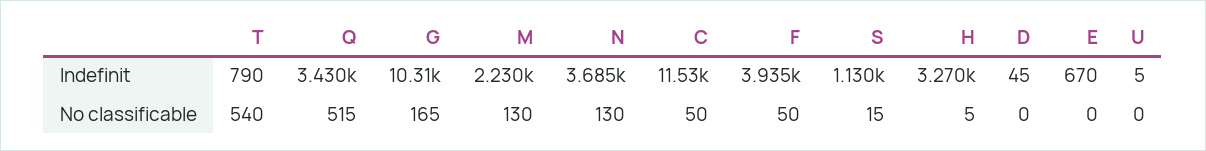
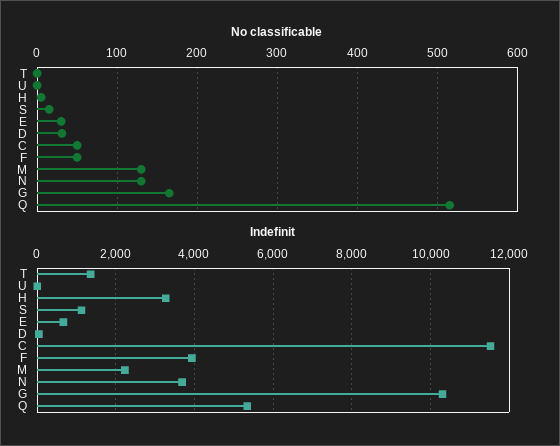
  {
    "Indefinit": {
-     "T": 790,
+     "T": 1400,
-     "Q": 3430,
+     "Q": 5400,
      "G": 10310,
      "M": 2230,
      "N": 3685,
      "C": 11530,
      "F": 3935,
      "S": 1130,
      "H": 3270,
      "D": 45,
      "E": 670,
      "U": 5
    },
    "No classificable": {
-     "T": 540,
+     "T": 0,
      "Q": 515,
      "G": 165,
      "M": 130,
      "N": 130,
      "C": 50,
      "F": 50,
      "S": 15,
      "H": 5,
-     "D": 0,
+     "D": 30,
-     "E": 0,
+     "E": 30,
      "U": 0
    }
  }

